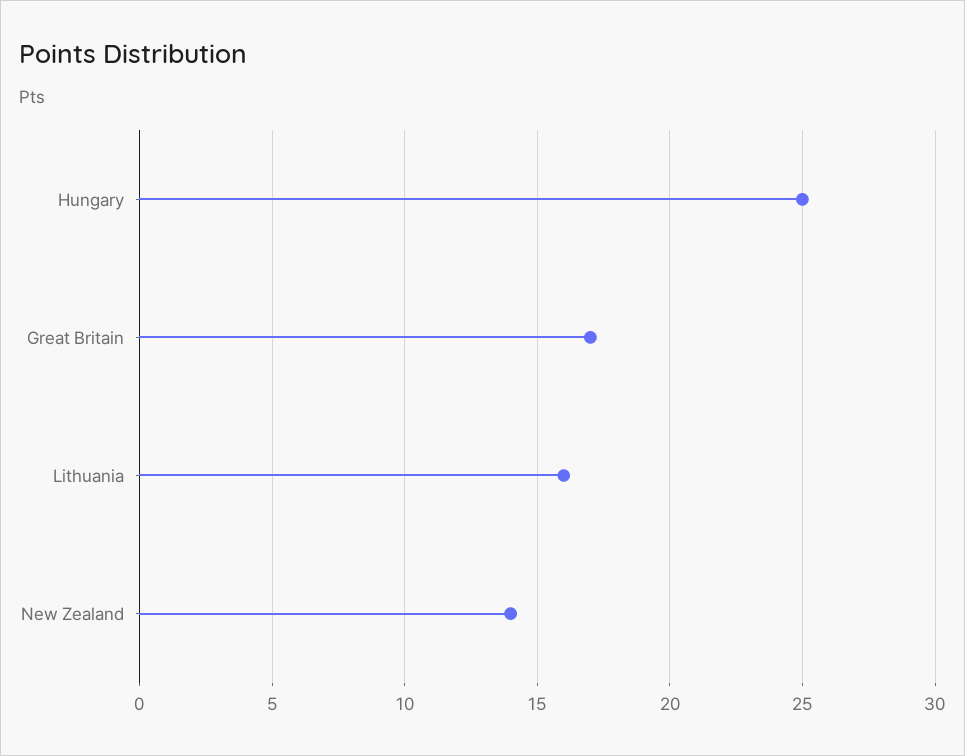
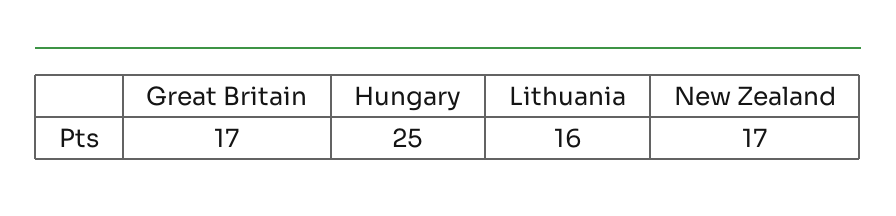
  {
    "Hungary": 25,
    "Great Britain": 17,
    "Lithuania": 16,
-   "New Zealand": 14
+   "New Zealand": 17
  }

